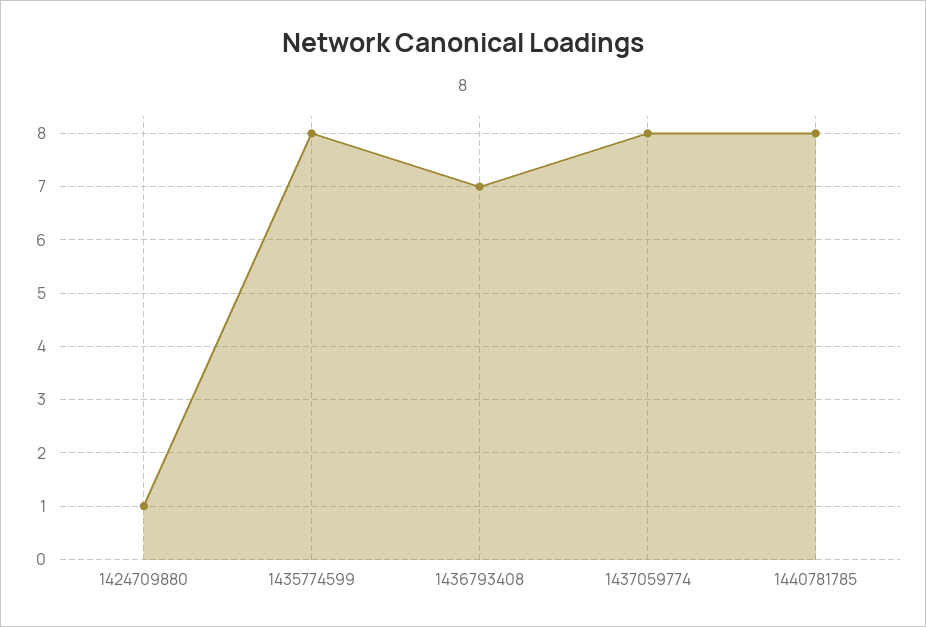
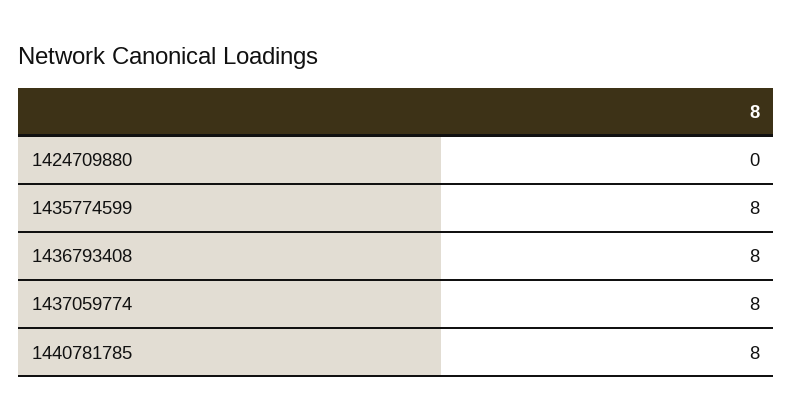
  {
-   "1424709880": 1,
+   "1424709880": 0,
    "1435774599": 8,
-   "1436793408": 7,
+   "1436793408": 8,
    "1437059774": 8,
    "1440781785": 8
  }

